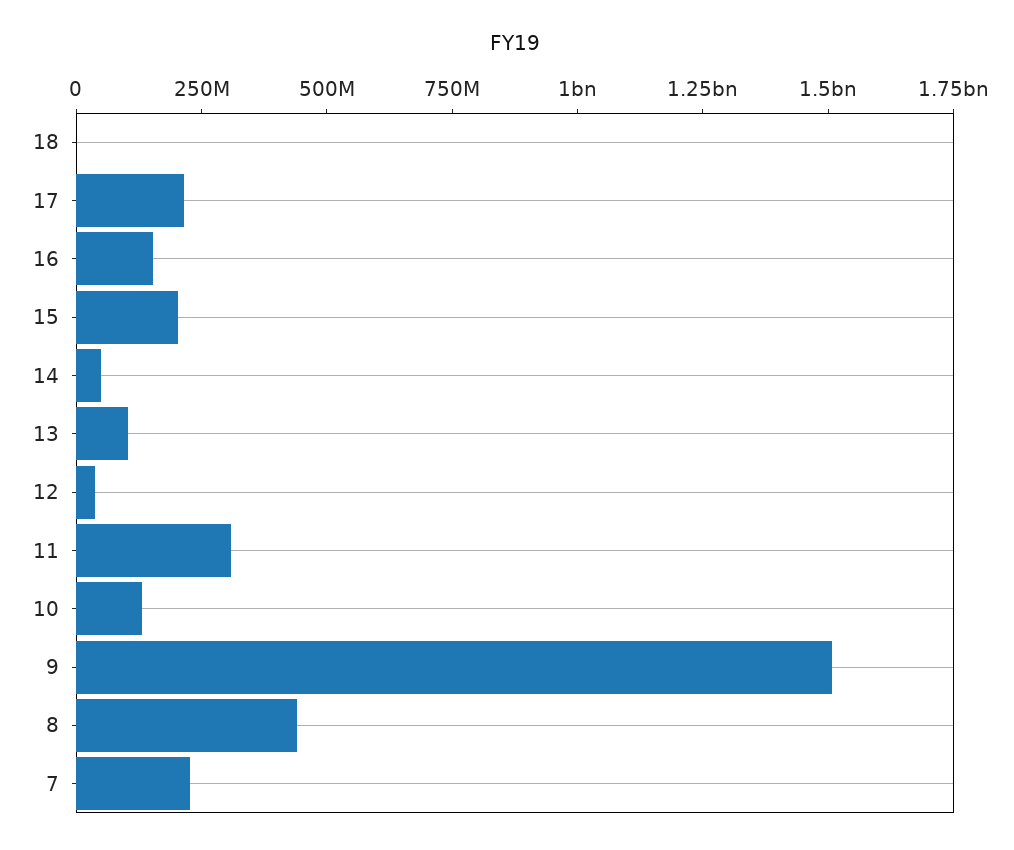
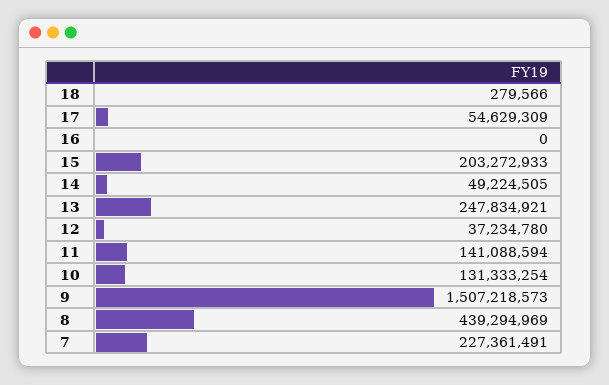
  {
    "18": 279566,
-   "17": 200000000,
+   "17": 54629309,
-   "16": 150000000,
+   "16": 0,
    "15": 203272933,
    "14": 49224505,
-   "13": 100000000,
+   "13": 247834921,
    "12": 37234780,
-   "11": 300000000,
+   "11": 141088594,
    "10": 131333254,
    "9": 1507218573,
    "8": 439294969,
    "7": 227361491
  }

